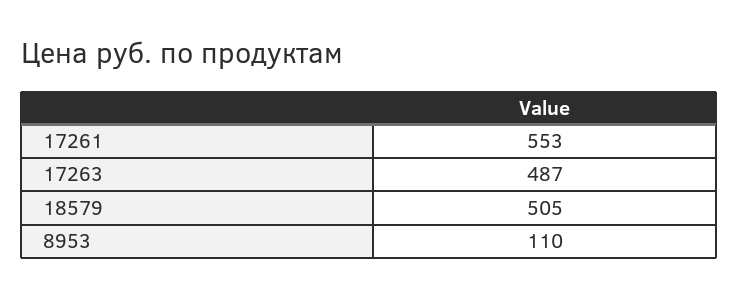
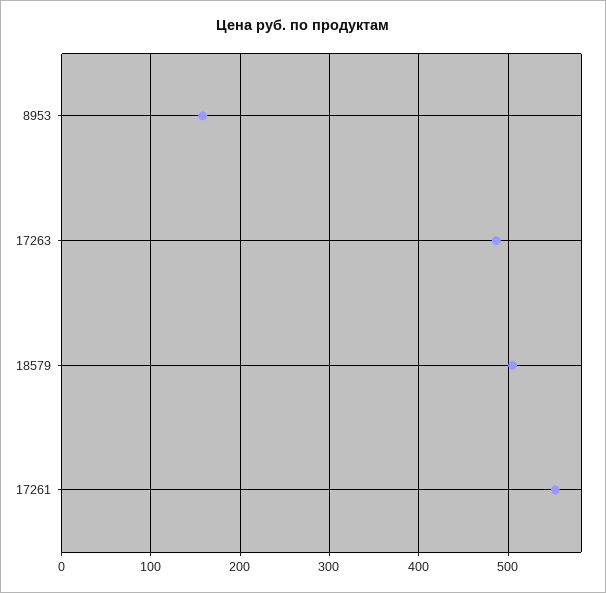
  {
    "17261": 553,
    "17263": 487,
    "18579": 505,
-   "8953": 110
+   "8953": 160
  }

